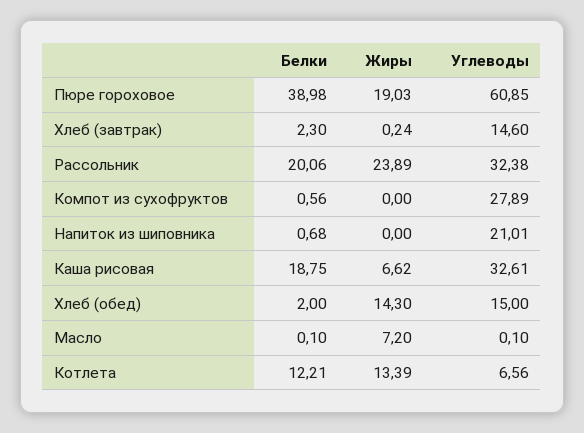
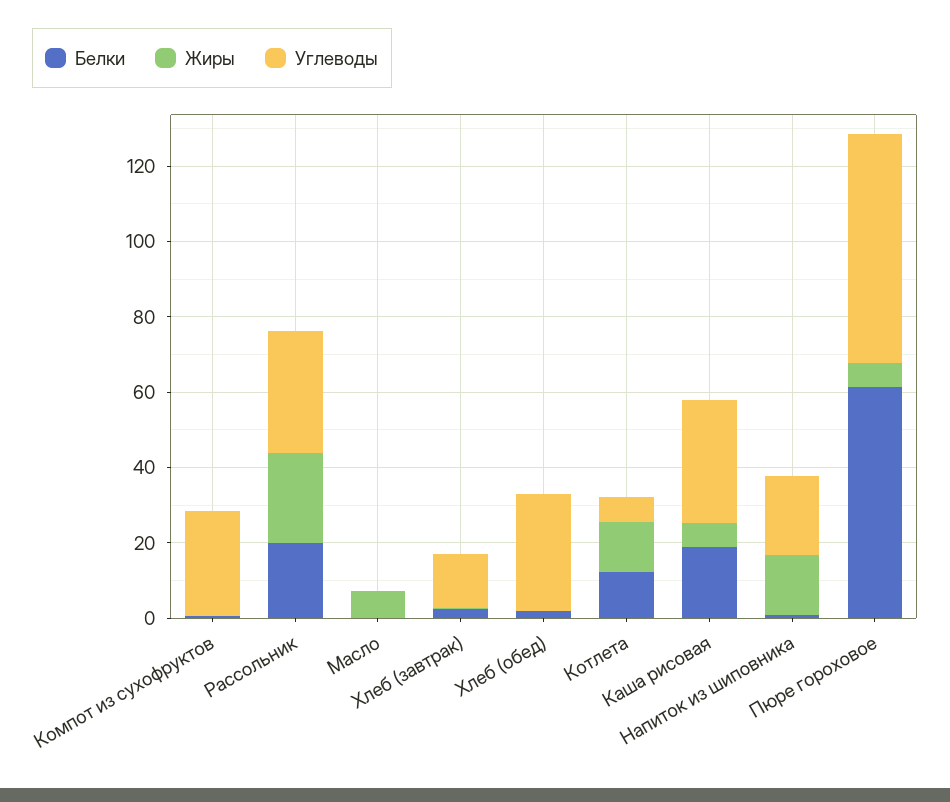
  {
    "Белки": {
-     "Пюре гороховое": 38.98,
+     "Пюре гороховое": 60,
      "Хлеб (завтрак)": 2.3,
      "Рассольник": 20.06,
      "Компот из сухофруктов": 0.56,
      "Напиток из шиповника": 0.68,
      "Каша рисовая": 18.75,
      "Хлеб (обед)": 2,
      "Масло": 0.1,
      "Котлета": 12.21
    },
    "Жиры": {
-     "Пюре гороховое": 19.03,
+     "Пюре гороховое": 5,
      "Хлеб (завтрак)": 0.24,
      "Рассольник": 23.89,
      "Компот из сухофруктов": 0,
-     "Напиток из шиповника": 0,
+     "Напиток из шиповника": 15,
      "Каша рисовая": 6.62,
-     "Хлеб (обед)": 14.3,
+     "Хлеб (обед)": 0,
      "Масло": 7.2,
      "Котлета": 13.39
    },
    "Углеводы": {
      "Пюре гороховое": 60.85,
      "Хлеб (завтрак)": 14.6,
      "Рассольник": 32.38,
      "Компот из сухофруктов": 27.89,
      "Напиток из шиповника": 21.01,
      "Каша рисовая": 32.61,
-     "Хлеб (обед)": 15,
+     "Хлеб (обед)": 30,
      "Масло": 0.1,
      "Котлета": 6.56
    }
  }

